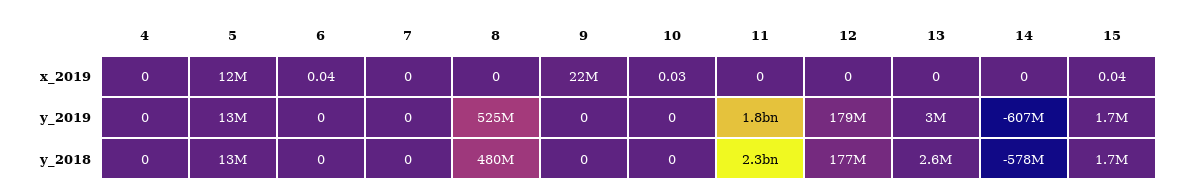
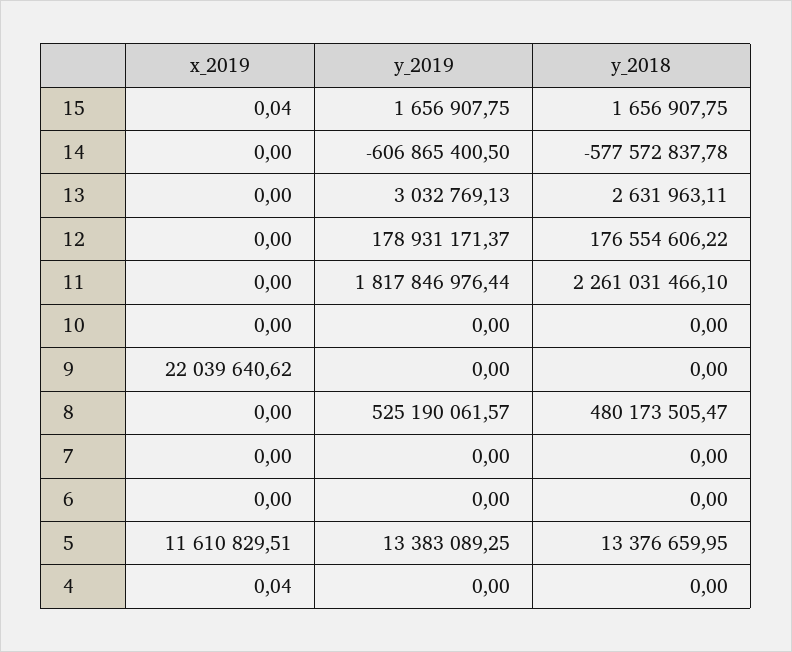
  {
    "4": {
-     "x_2019": 0,
+     "x_2019": 0.04,
      "y_2019": 0,
      "y_2018": 0
    },
    "5": {
      "x_2019": 11610829.51,
      "y_2019": 13383089.25,
      "y_2018": 13376659.95
    },
    "6": {
-     "x_2019": 0.04,
+     "x_2019": 0,
      "y_2019": 0,
      "y_2018": 0
    },
    "7": {
      "x_2019": 0,
      "y_2019": 0,
      "y_2018": 0
    },
    "8": {
      "x_2019": 0,
      "y_2019": 525190061.57,
      "y_2018": 480173505.47
    },
    "9": {
      "x_2019": 22039640.62,
      "y_2019": 0,
      "y_2018": 0
    },
    "10": {
-     "x_2019": 0.03,
+     "x_2019": 0,
      "y_2019": 0,
      "y_2018": 0
    },
    "11": {
      "x_2019": 0,
      "y_2019": 1817846976.44,
      "y_2018": 2261031466.1
    },
    "12": {
      "x_2019": 0,
      "y_2019": 178931171.37,
      "y_2018": 176554606.22
    },
    "13": {
      "x_2019": 0,
      "y_2019": 3032769.13,
      "y_2018": 2631963.11
    },
    "14": {
      "x_2019": 0,
      "y_2019": -606865400.5,
      "y_2018": -577572837.78
    },
    "15": {
      "x_2019": 0.04,
      "y_2019": 1656907.75,
      "y_2018": 1656907.75
    }
  }

